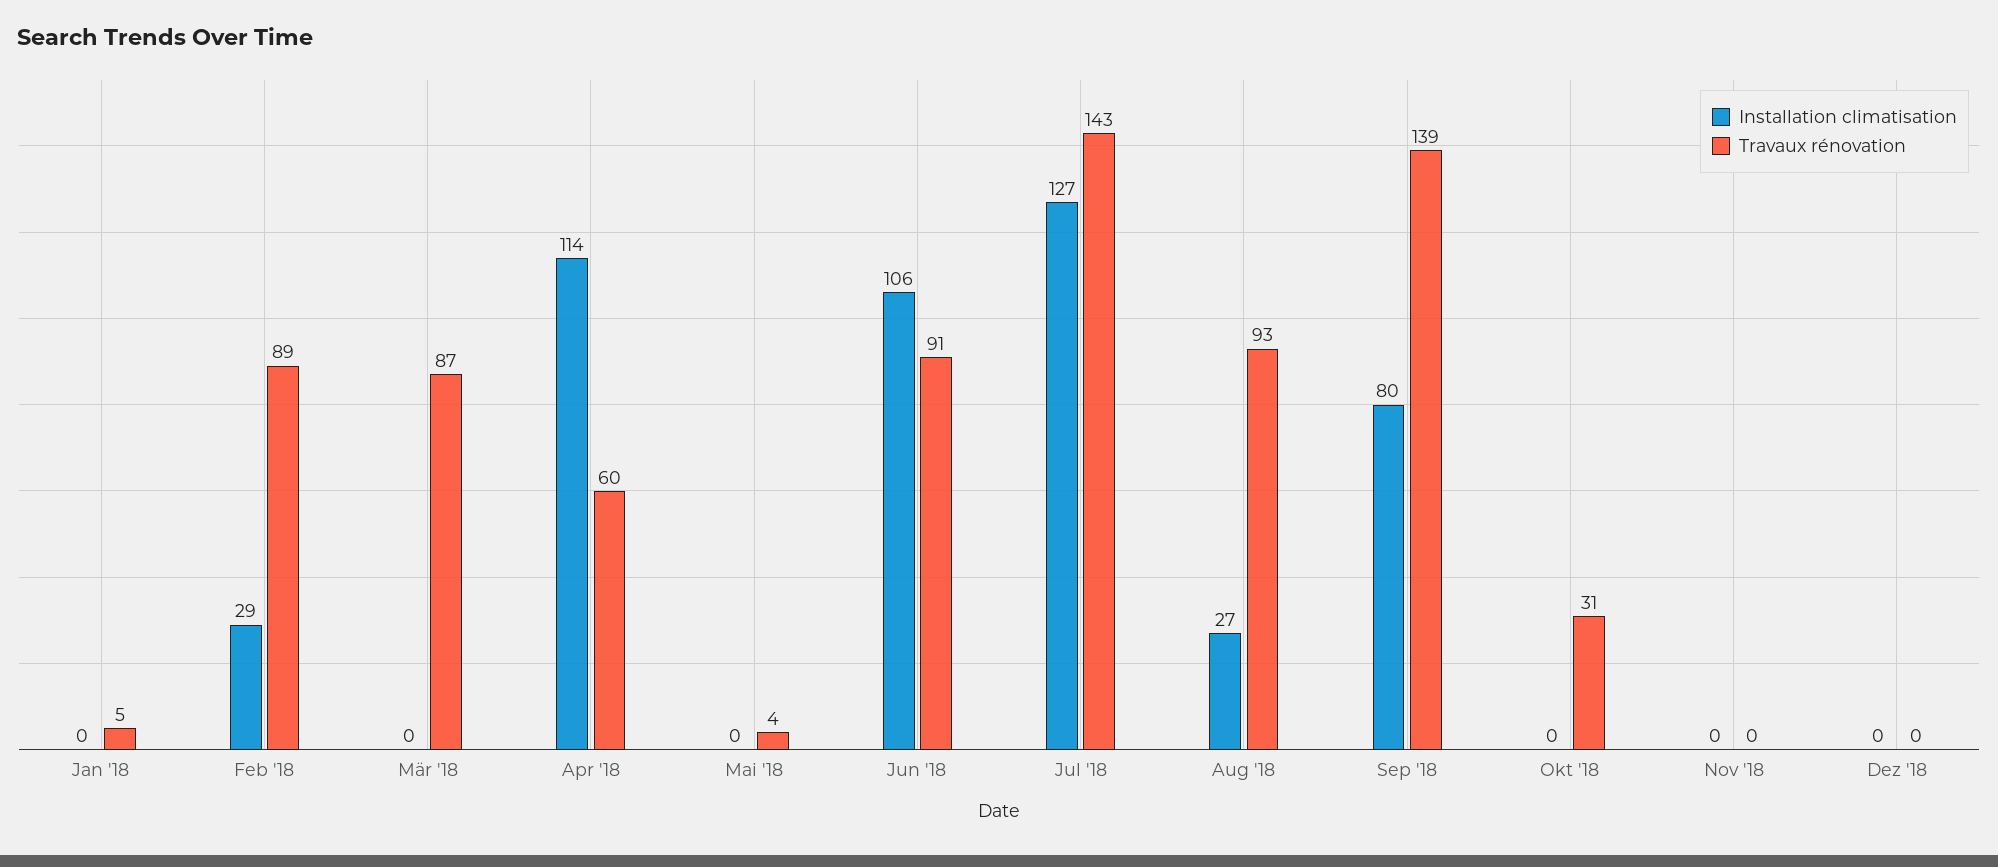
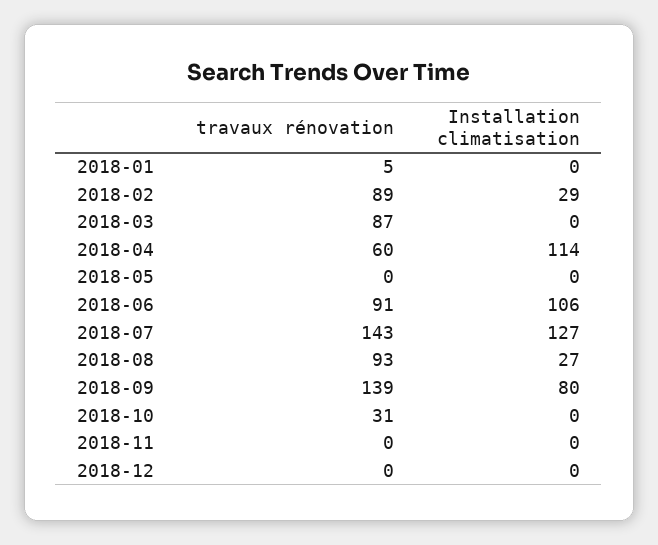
  {
    "Installation climatisation": {
      "Jan '18": 0,
      "Feb '18": 29,
      "Mär '18": 0,
      "Apr '18": 114,
      "Mai '18": 0,
      "Jun '18": 106,
      "Jul '18": 127,
      "Aug '18": 27,
      "Sep '18": 80,
      "Okt '18": 0,
      "Nov '18": 0,
      "Dez '18": 0
    },
    "Travaux rénovation": {
      "Jan '18": 5,
      "Feb '18": 89,
      "Mär '18": 87,
      "Apr '18": 60,
-     "Mai '18": 4,
+     "Mai '18": 0,
      "Jun '18": 91,
      "Jul '18": 143,
      "Aug '18": 93,
      "Sep '18": 139,
      "Okt '18": 31,
      "Nov '18": 0,
      "Dez '18": 0
    }
  }

